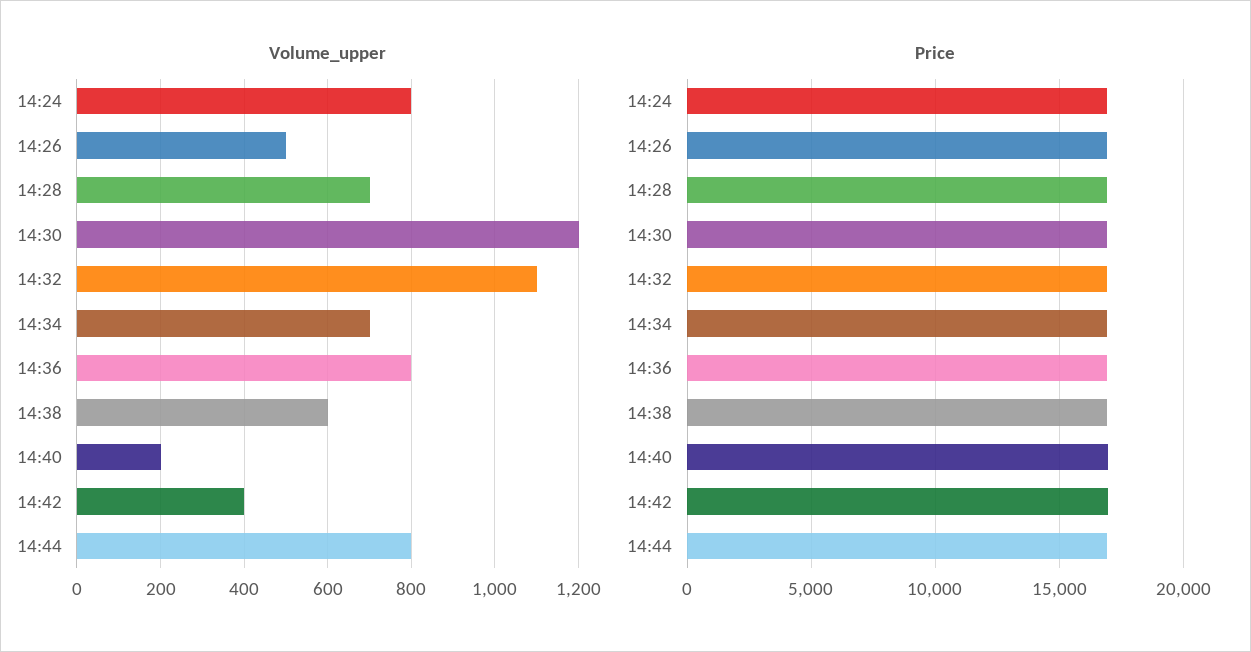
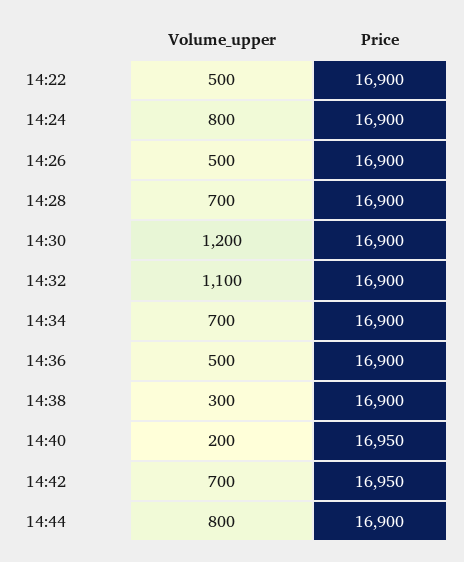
  {
    "Volume_upper": {
      "14:24": 800,
      "14:26": 500,
      "14:28": 700,
      "14:30": 1200,
      "14:32": 1100,
      "14:34": 700,
-     "14:36": 800,
+     "14:36": 500,
-     "14:38": 600,
+     "14:38": 300,
      "14:40": 200,
-     "14:42": 400,
+     "14:42": 700,
-     "14:44": 800
+     "14:44": 800,
+     "14:22": 500
    },
    "Price": {
      "14:24": 16900,
      "14:26": 16900,
      "14:28": 16900,
      "14:30": 16900,
      "14:32": 16900,
      "14:34": 16900,
      "14:36": 16900,
      "14:38": 16900,
      "14:40": 16950,
      "14:42": 16950,
-     "14:44": 16900
+     "14:44": 16900,
+     "14:22": 16900
    }
  }

